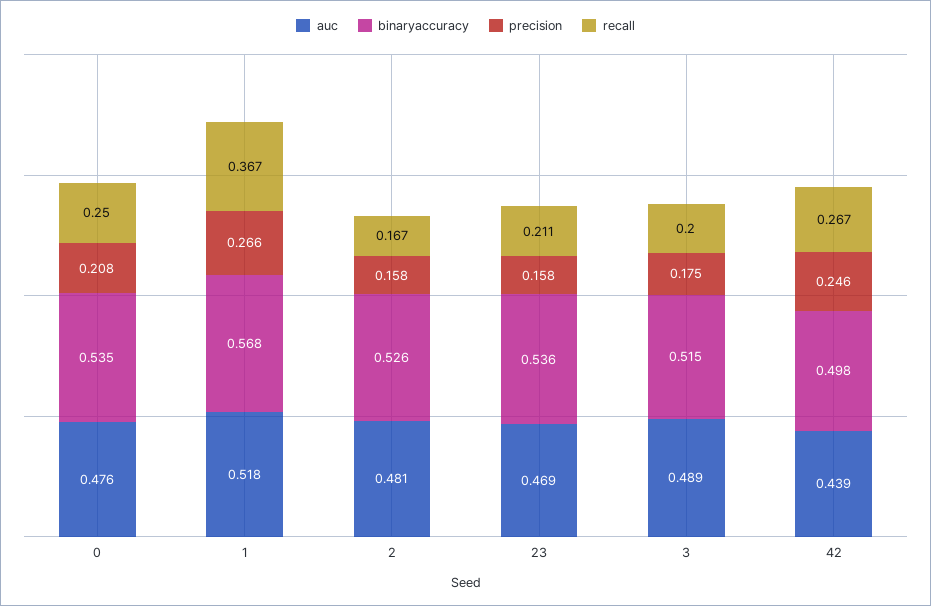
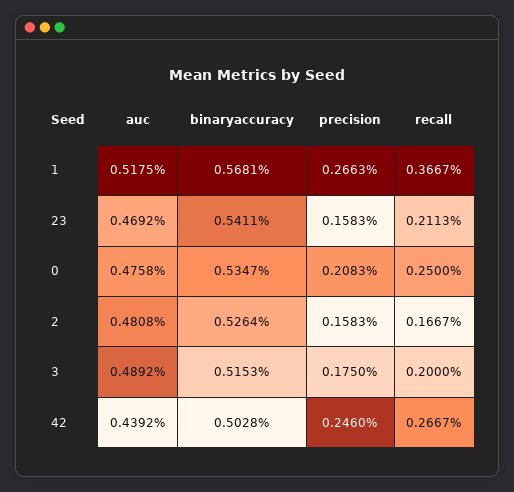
  {
    "auc": {
      "0": 0.4758,
      "1": 0.5175,
      "2": 0.4808,
      "23": 0.4692,
      "3": 0.4892,
      "42": 0.4392
    },
    "binaryaccuracy": {
      "0": 0.5347,
      "1": 0.5681,
      "2": 0.5264,
-     "23": 0.536,
+     "23": 0.5411,
      "3": 0.5153,
-     "42": 0.498
+     "42": 0.5028
    },
    "precision": {
      "0": 0.2083,
      "1": 0.2663,
      "2": 0.1583,
      "23": 0.1583,
      "3": 0.175,
      "42": 0.246
    },
    "recall": {
      "0": 0.25,
      "1": 0.3667,
      "2": 0.1667,
      "23": 0.2113,
      "3": 0.2,
      "42": 0.2667
    }
  }

